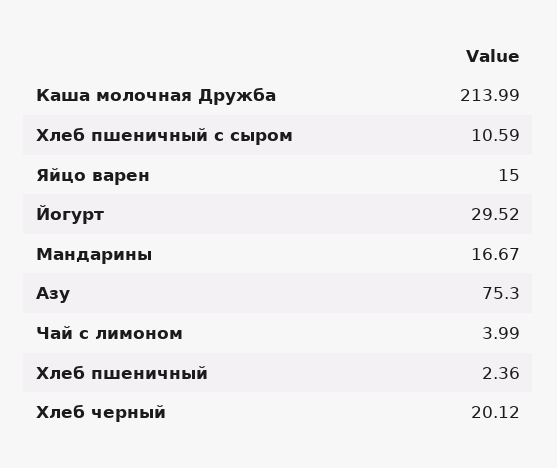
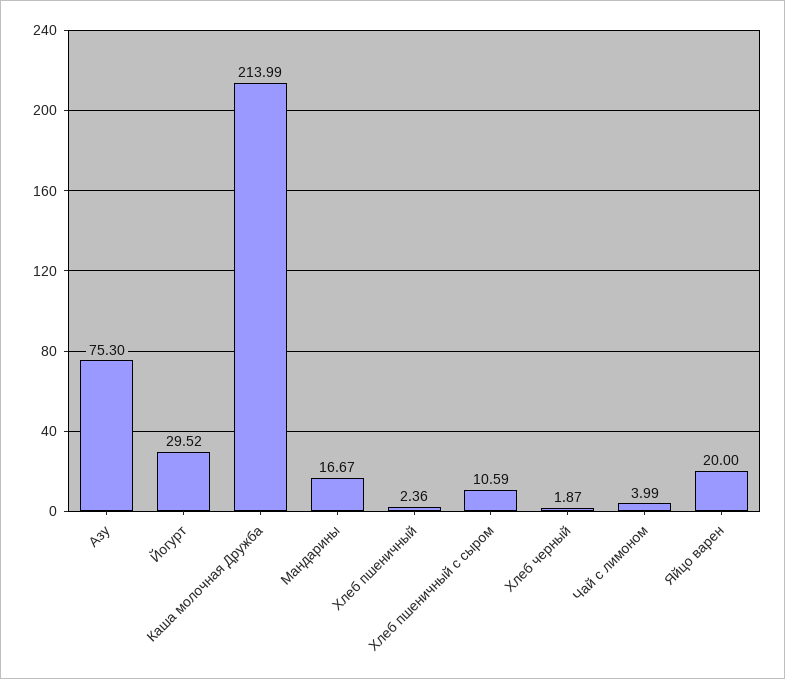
  {
    "Каша молочная Дружба": 213.99,
    "Хлеб пшеничный с сыром": 10.59,
-   "Яйцо варен": 15,
+   "Яйцо варен": 20,
    "Йогурт": 29.52,
    "Мандарины": 16.67,
    "Азу": 75.3,
    "Чай с лимоном": 3.99,
    "Хлеб пшеничный": 2.36,
-   "Хлеб черный": 20.12
+   "Хлеб черный": 1.87
  }

